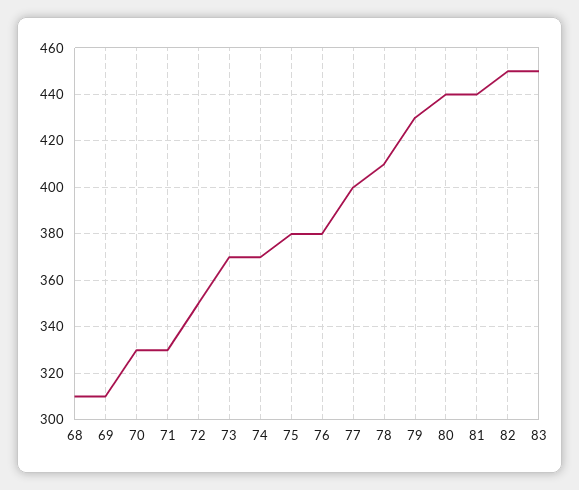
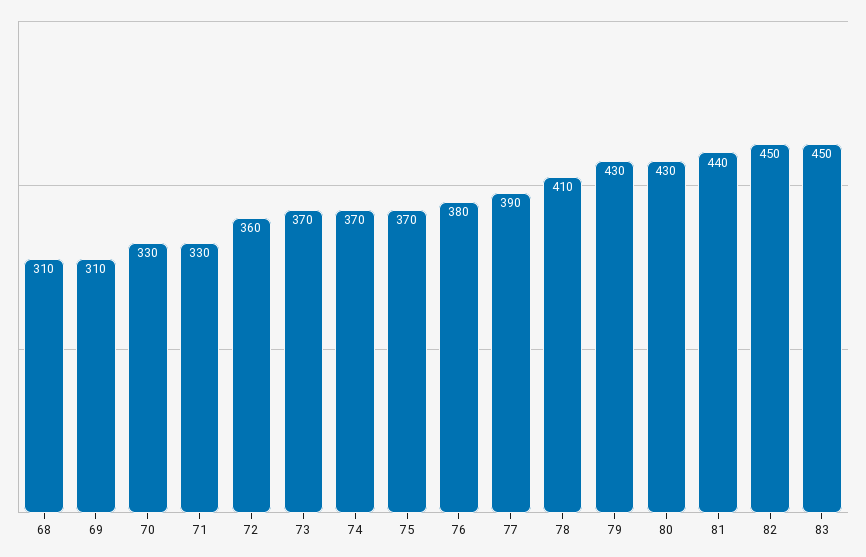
  {
    "68": 310,
    "69": 310,
    "70": 330,
    "71": 330,
-   "72": 350,
+   "72": 360,
    "73": 370,
    "74": 370,
-   "75": 380,
+   "75": 370,
    "76": 380,
-   "77": 400,
+   "77": 390,
    "78": 410,
    "79": 430,
-   "80": 440,
+   "80": 430,
    "81": 440,
    "82": 450,
    "83": 450
  }

